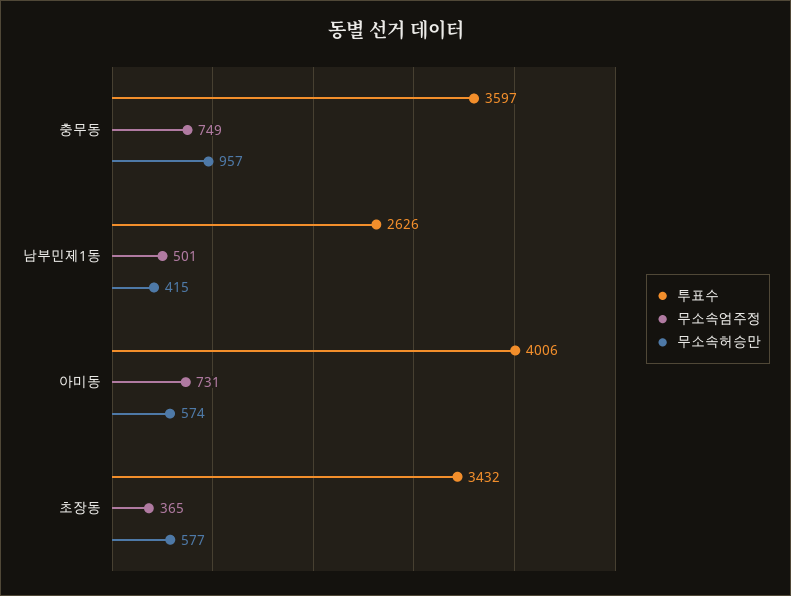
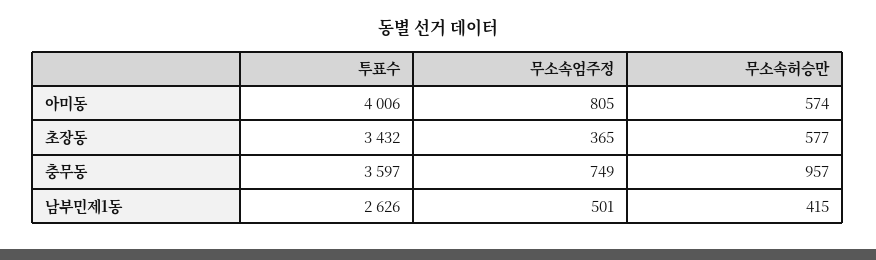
  {
    "투표수": {
      "충무동": 3597,
      "남부민제1동": 2626,
      "아미동": 4006,
      "초장동": 3432
    },
    "무소속엄주정": {
      "충무동": 749,
      "남부민제1동": 501,
-     "아미동": 731,
+     "아미동": 805,
      "초장동": 365
    },
    "무소속허승만": {
      "충무동": 957,
      "남부민제1동": 415,
      "아미동": 574,
      "초장동": 577
    }
  }

